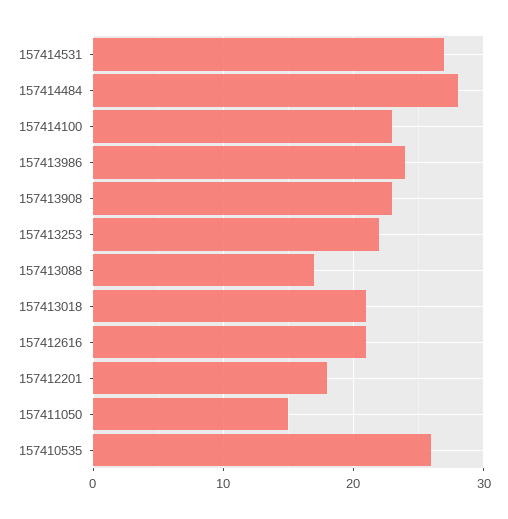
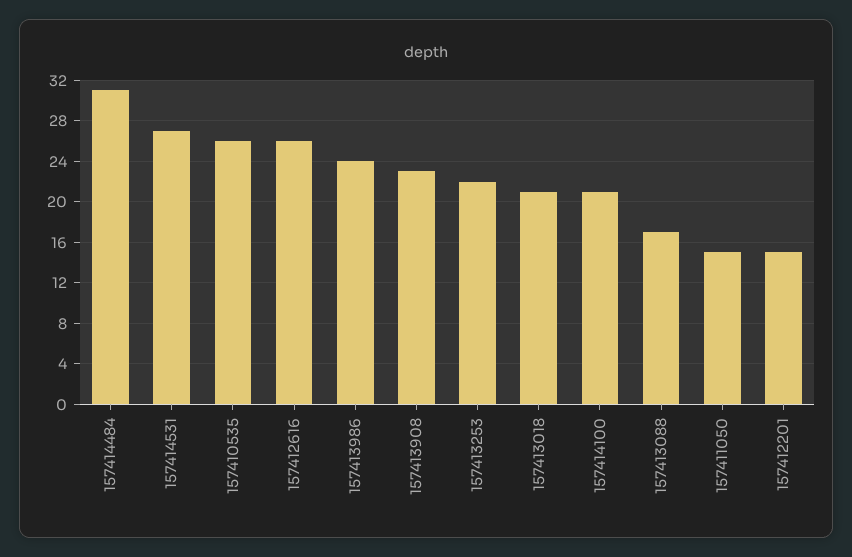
  {
    "157414531": 27,
-   "157414484": 28,
+   "157414484": 31,
-   "157414100": 23,
+   "157414100": 21,
    "157413986": 24,
    "157413908": 23,
    "157413253": 22,
    "157413088": 17,
    "157413018": 21,
-   "157412616": 21,
+   "157412616": 26,
-   "157412201": 18,
+   "157412201": 15,
    "157411050": 15,
    "157410535": 26
  }

